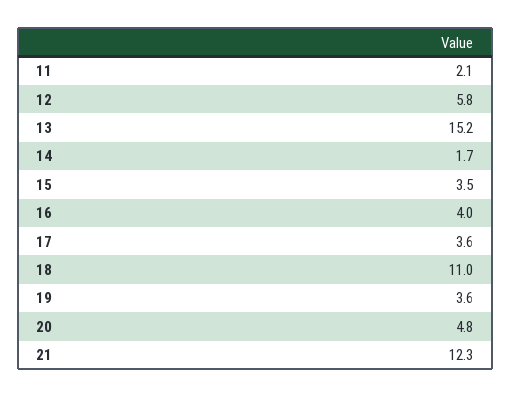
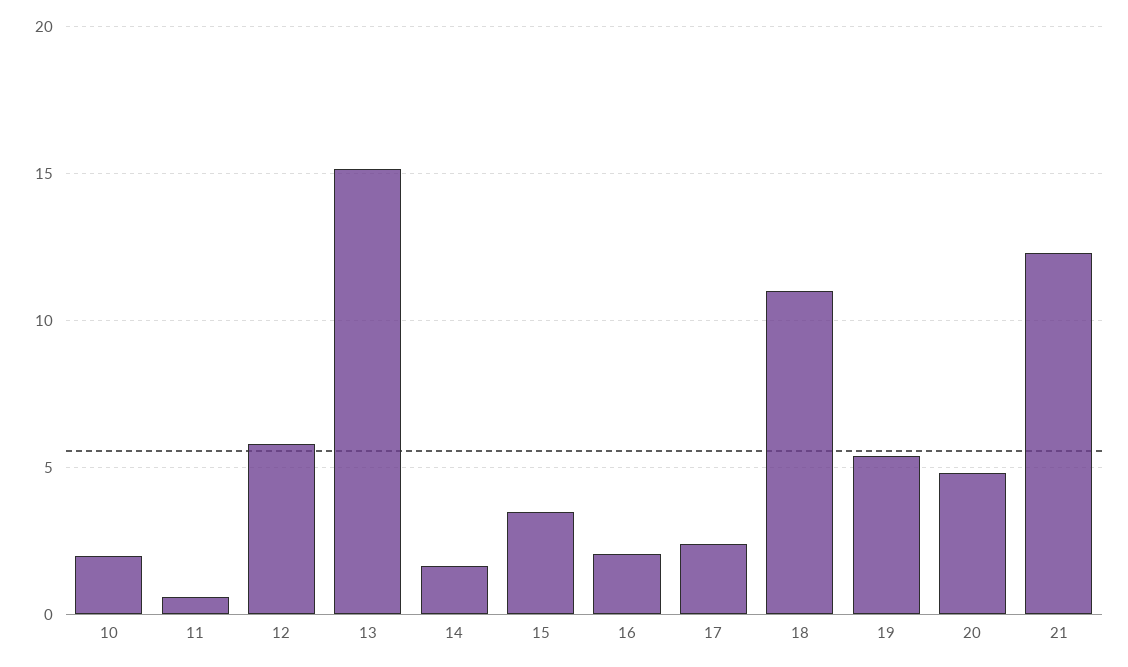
  {
-   "11": 2.1,
+   "11": 0.5,
    "12": 5.8,
    "13": 15.2,
    "14": 1.7,
    "15": 3.5,
-   "16": 4,
+   "16": 2,
-   "17": 3.6,
+   "17": 2.5,
    "18": 11,
-   "19": 3.6,
+   "19": 5.5,
    "20": 4.8,
-   "21": 12.3
+   "21": 12.3,
+   "10": 2
  }

